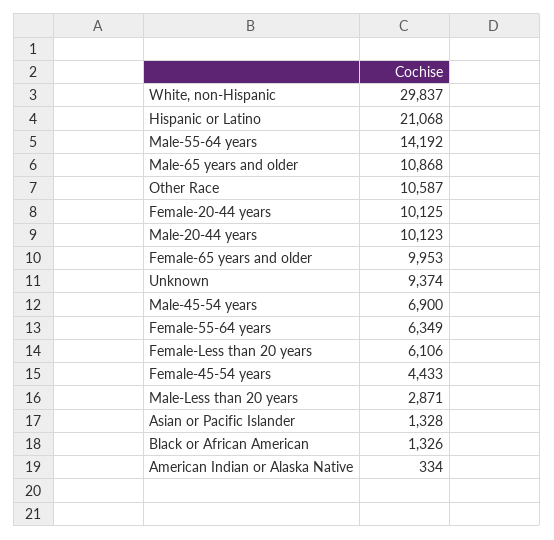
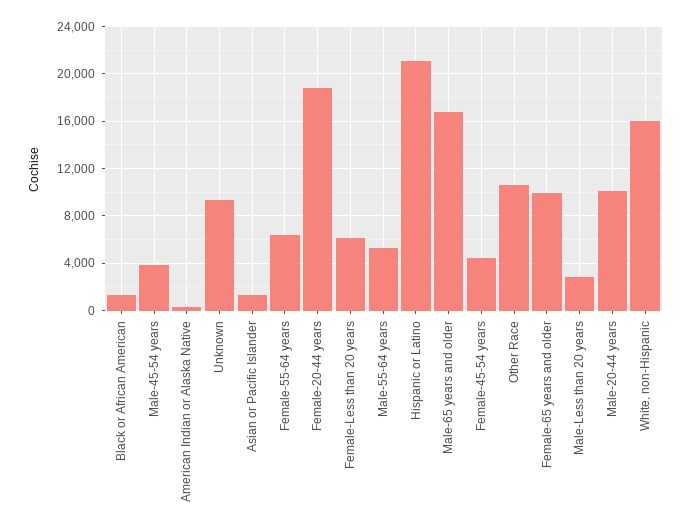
  {
-   "White, non-Hispanic": 29837,
+   "White, non-Hispanic": 16000,
    "Hispanic or Latino": 21068,
-   "Male-55-64 years": 14192,
+   "Male-55-64 years": 5000,
-   "Male-65 years and older": 10868,
+   "Male-65 years and older": 17000,
    "Other Race": 10587,
-   "Female-20-44 years": 10125,
+   "Female-20-44 years": 19000,
    "Male-20-44 years": 10123,
    "Female-65 years and older": 9953,
    "Unknown": 9374,
-   "Male-45-54 years": 6900,
+   "Male-45-54 years": 4000,
    "Female-55-64 years": 6349,
    "Female-Less than 20 years": 6106,
    "Female-45-54 years": 4433,
    "Male-Less than 20 years": 2871,
    "Asian or Pacific Islander": 1328,
    "Black or African American": 1326,
    "American Indian or Alaska Native": 334
  }

